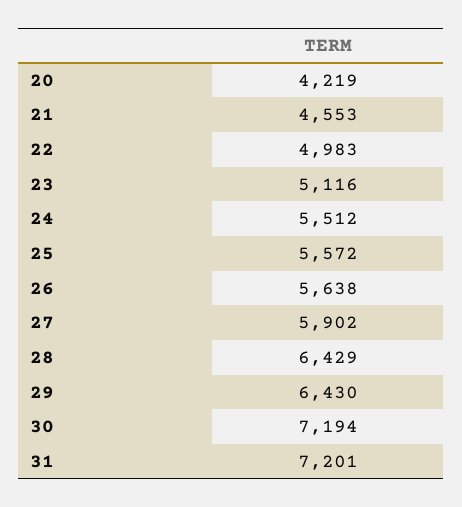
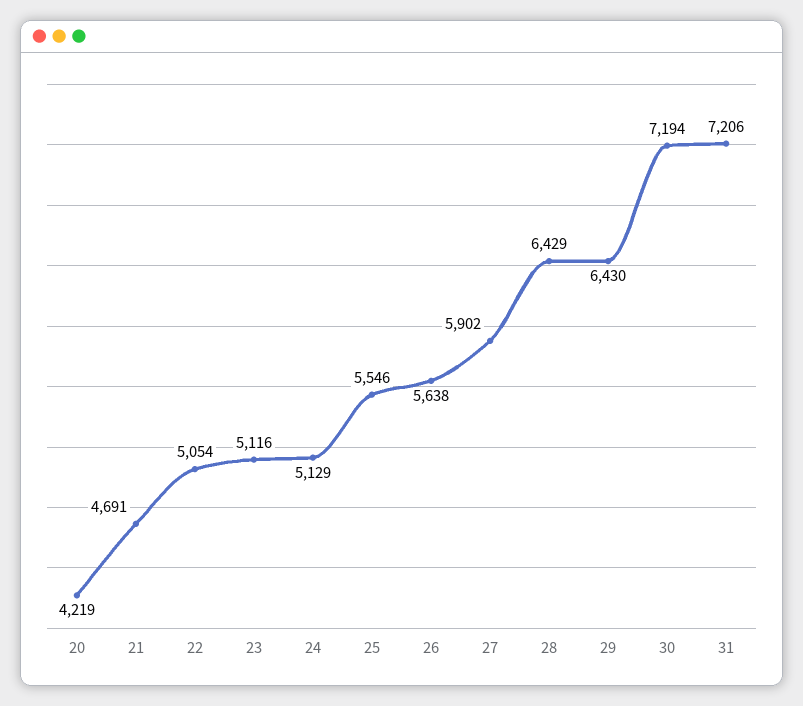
  {
    "20": 4219,
-   "21": 4553,
+   "21": 4691,
-   "22": 4983,
+   "22": 5054,
    "23": 5116,
-   "24": 5512,
+   "24": 5129,
-   "25": 5572,
+   "25": 5546,
    "26": 5638,
    "27": 5902,
    "28": 6429,
    "29": 6430,
    "30": 7194,
-   "31": 7201
+   "31": 7206
  }

